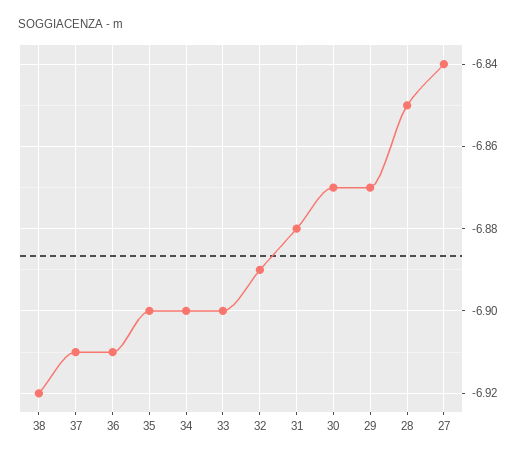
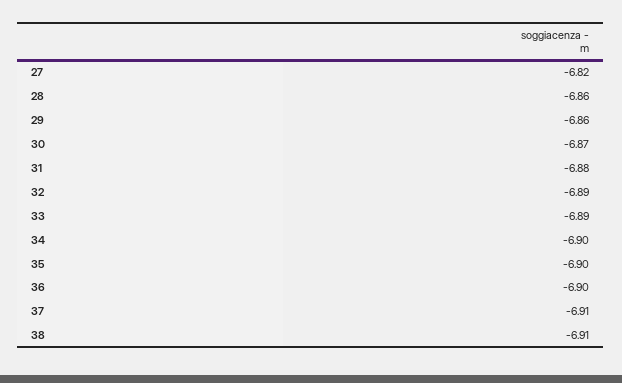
  {
-   "38": -6.92,
+   "38": -6.91,
    "37": -6.91,
-   "36": -6.91,
+   "36": -6.9,
    "35": -6.9,
    "34": -6.9,
-   "33": -6.9,
+   "33": -6.89,
    "32": -6.89,
    "31": -6.88,
    "30": -6.87,
-   "29": -6.87,
+   "29": -6.86,
-   "28": -6.85,
+   "28": -6.86,
-   "27": -6.84
+   "27": -6.82
  }

